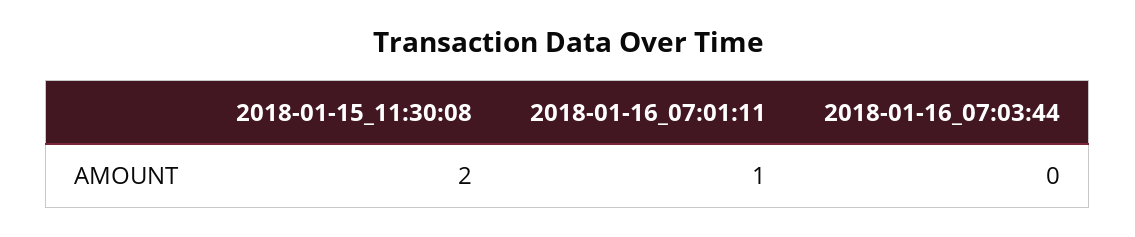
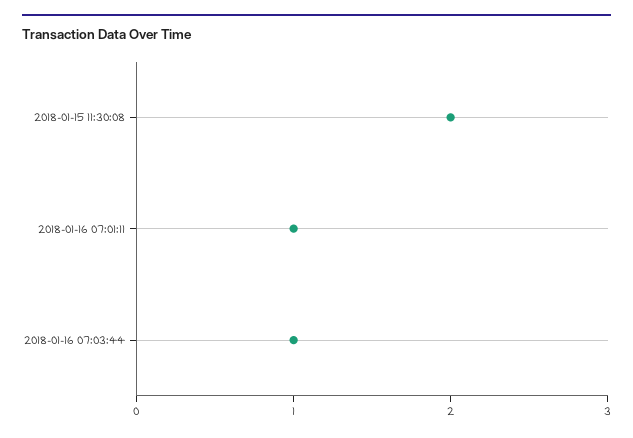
  {
    "2018-01-15_11:30:08": 2,
    "2018-01-16_07:01:11": 1,
-   "2018-01-16_07:03:44": 0
+   "2018-01-16_07:03:44": 1
  }

